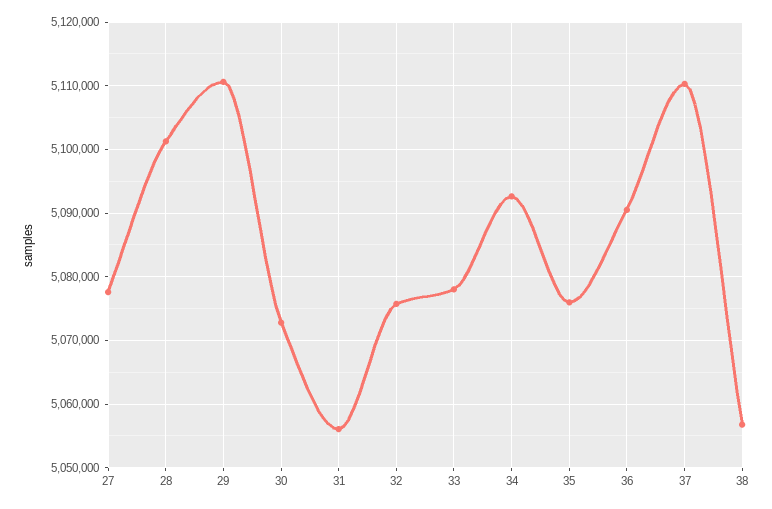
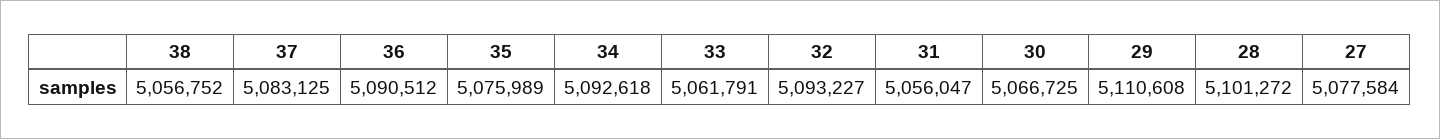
  {
    "27": 5077584,
    "28": 5101272,
    "29": 5110608,
-   "30": 5073000,
+   "30": 5066725,
    "31": 5056047,
-   "32": 5076000,
+   "32": 5093227,
-   "33": 5078000,
+   "33": 5061791,
    "34": 5092618,
    "35": 5075989,
    "36": 5090512,
-   "37": 5110000,
+   "37": 5083125,
    "38": 5056752
  }

